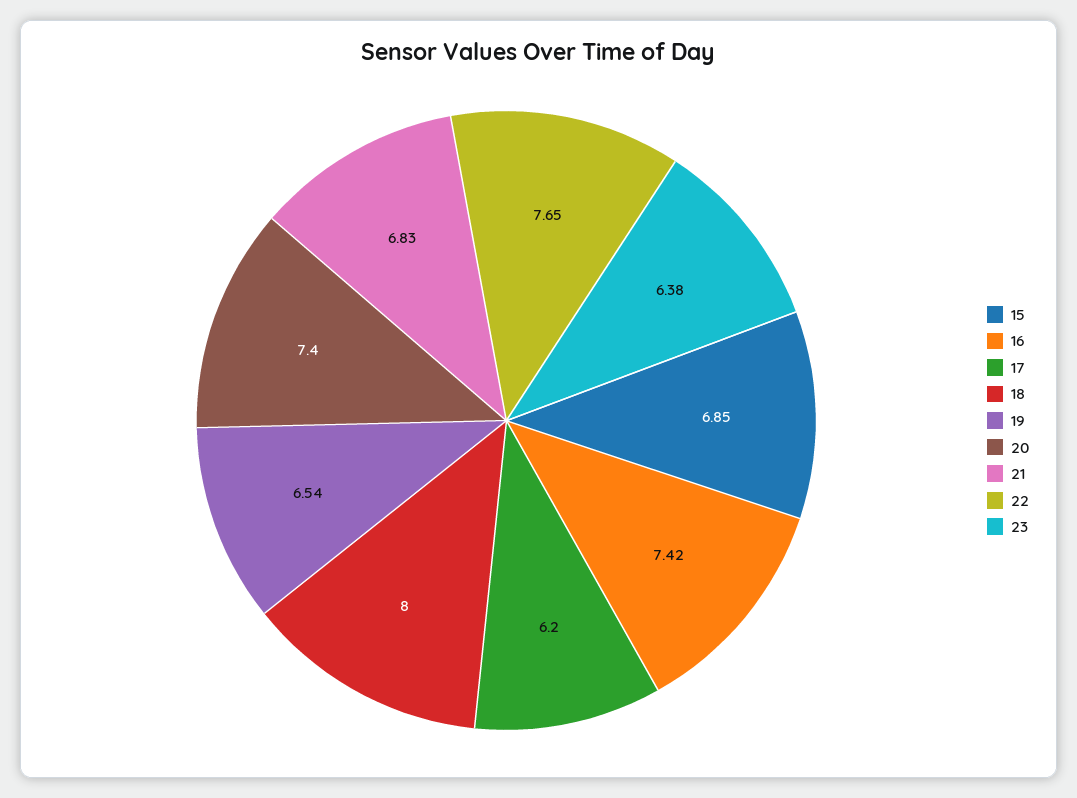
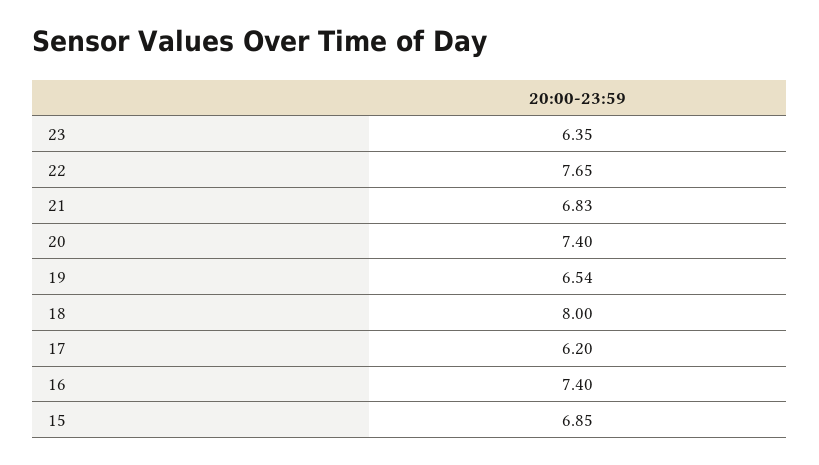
  {
    "15": 6.85,
-   "16": 7.42,
+   "16": 7.4,
    "17": 6.2,
    "18": 8,
    "19": 6.54,
    "20": 7.4,
    "21": 6.83,
    "22": 7.65,
-   "23": 6.38
+   "23": 6.35
  }

